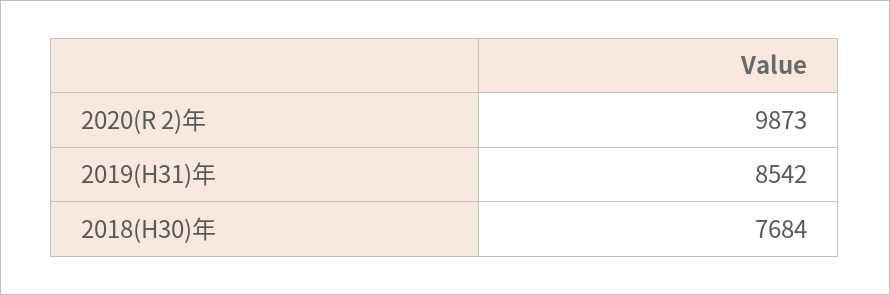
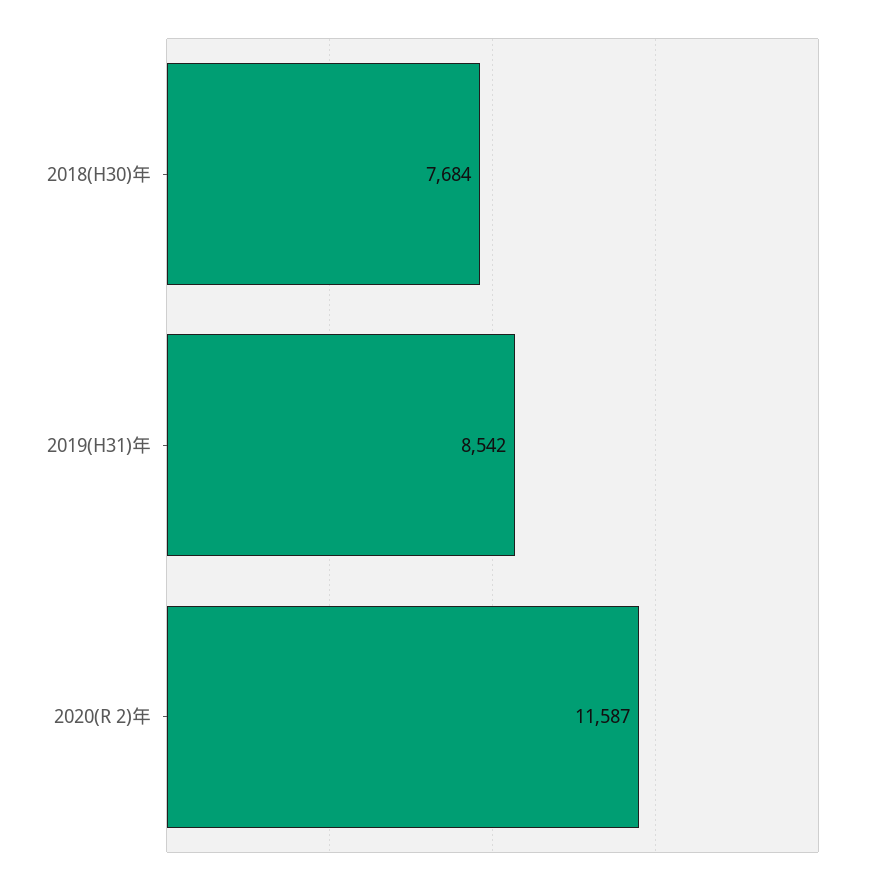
  {
-   "2020(R 2)年": 9873,
+   "2020(R 2)年": 11587,
    "2019(H31)年": 8542,
    "2018(H30)年": 7684
  }

